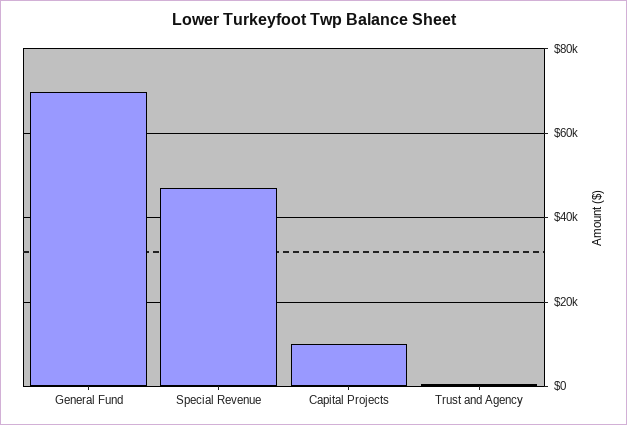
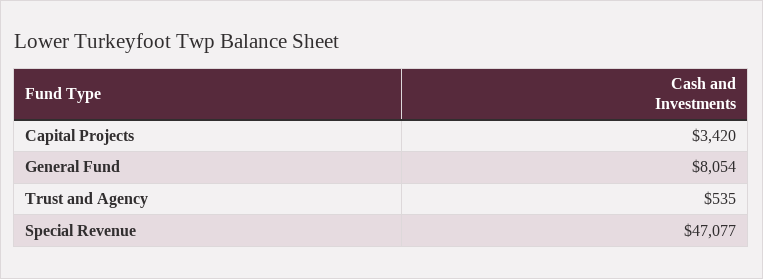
  {
-   "General Fund": 70000,
+   "General Fund": 8054,
    "Special Revenue": 47077,
-   "Capital Projects": 10000,
+   "Capital Projects": 3420,
    "Trust and Agency": 535
  }

